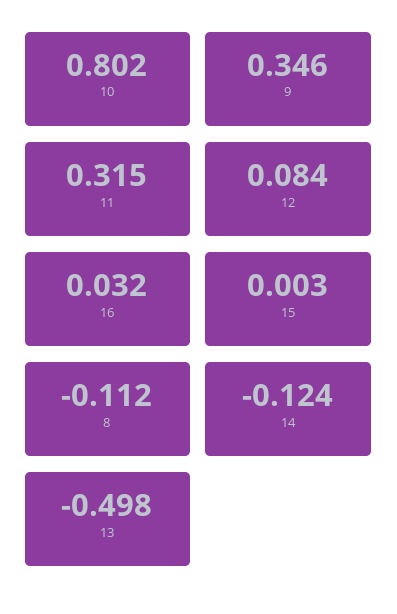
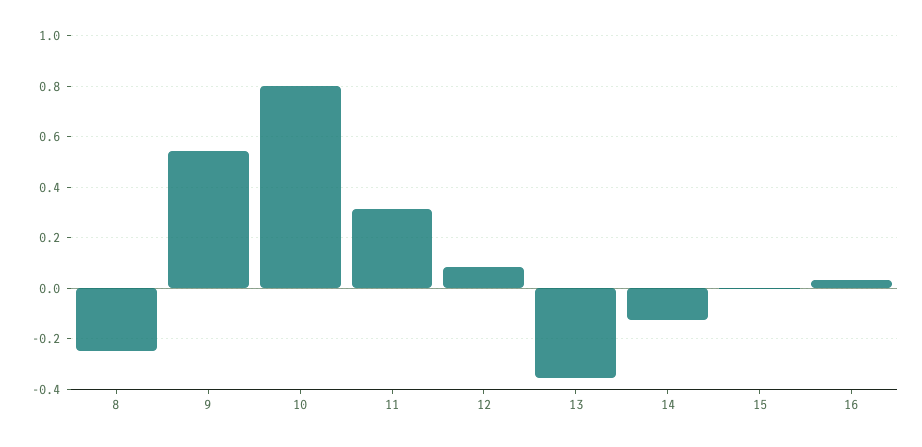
  {
    "10": 0.802,
-   "9": 0.346,
+   "9": 0.55,
    "11": 0.315,
    "12": 0.084,
    "16": 0.032,
    "15": 0.003,
-   "8": -0.112,
+   "8": -0.25,
    "14": -0.124,
-   "13": -0.498
+   "13": -0.35
  }

